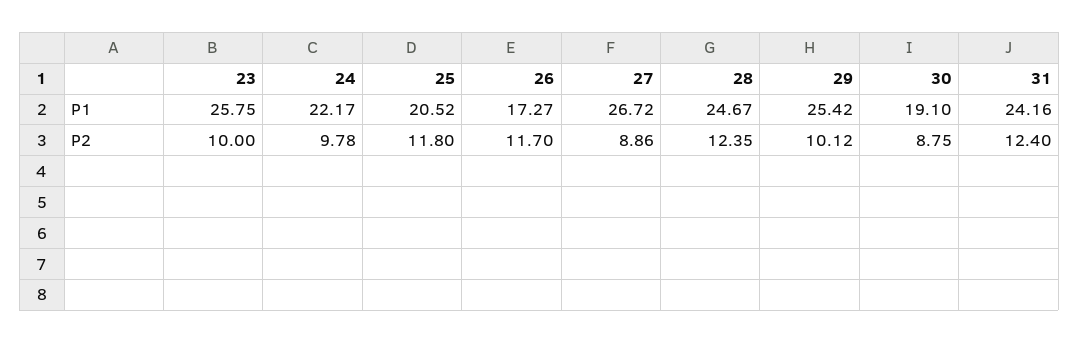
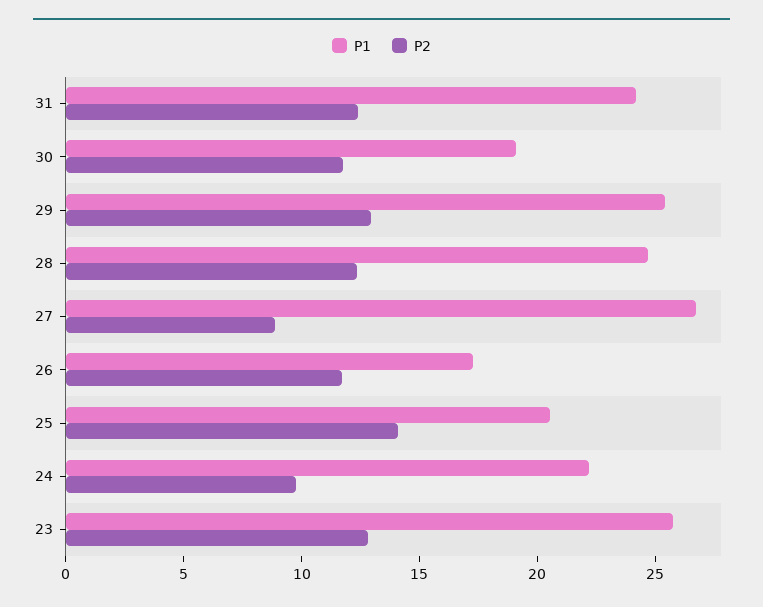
  {
    "P1": {
      "23": 25.75,
      "24": 22.17,
      "25": 20.52,
      "26": 17.27,
      "27": 26.72,
      "28": 24.67,
      "29": 25.42,
      "30": 19.1,
      "31": 24.16
    },
    "P2": {
-     "23": 10,
+     "23": 13,
      "24": 9.78,
-     "25": 11.8,
+     "25": 14,
      "26": 11.7,
      "27": 8.86,
      "28": 12.35,
-     "29": 10.12,
+     "29": 13,
-     "30": 8.75,
+     "30": 12,
      "31": 12.4
    }
  }

